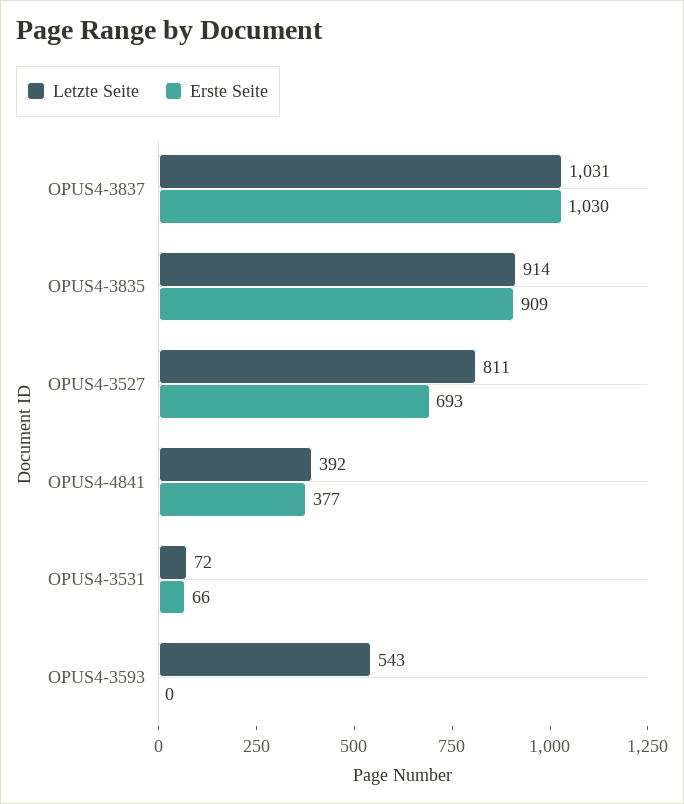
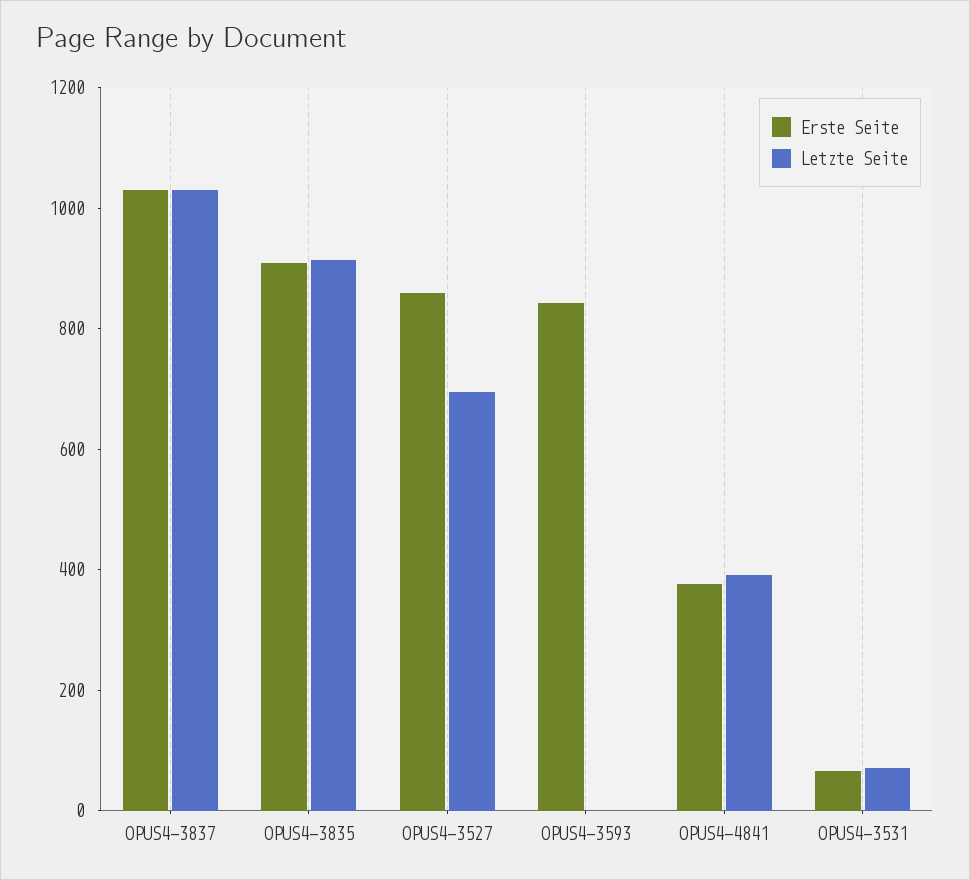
  {
    "Letzte Seite": {
      "OPUS4-3837": 1031,
      "OPUS4-3835": 914,
-     "OPUS4-3527": 811,
+     "OPUS4-3527": 700,
      "OPUS4-4841": 392,
      "OPUS4-3531": 72,
-     "OPUS4-3593": 543
+     "OPUS4-3593": 0
    },
    "Erste Seite": {
      "OPUS4-3837": 1030,
      "OPUS4-3835": 909,
-     "OPUS4-3527": 693,
+     "OPUS4-3527": 850,
      "OPUS4-4841": 377,
      "OPUS4-3531": 66,
-     "OPUS4-3593": 0
+     "OPUS4-3593": 850
    }
  }

